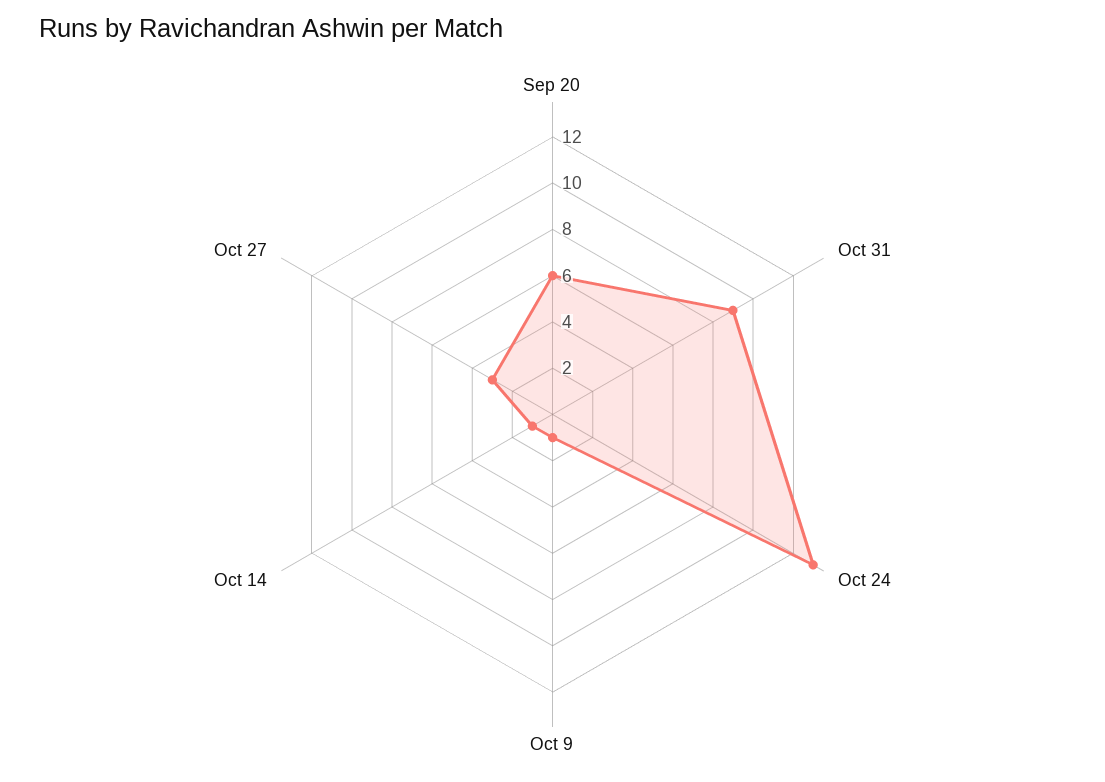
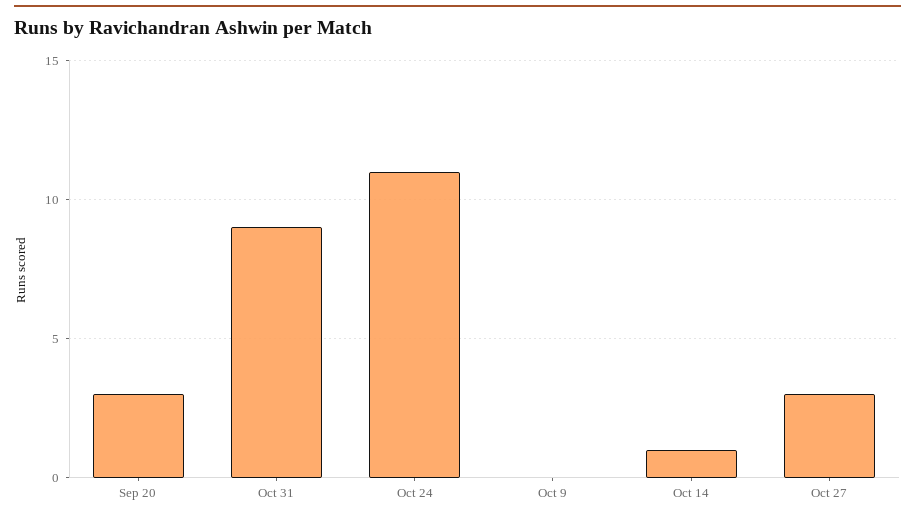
  {
-   "Sep 20": 6,
+   "Sep 20": 3,
    "Oct 31": 9,
-   "Oct 24": 13,
+   "Oct 24": 11,
-   "Oct 9": 1,
+   "Oct 9": 0,
    "Oct 14": 1,
    "Oct 27": 3
  }

